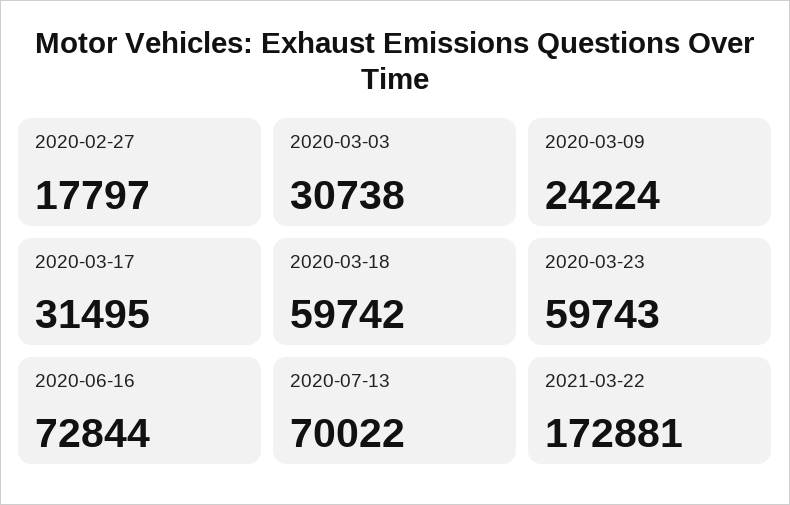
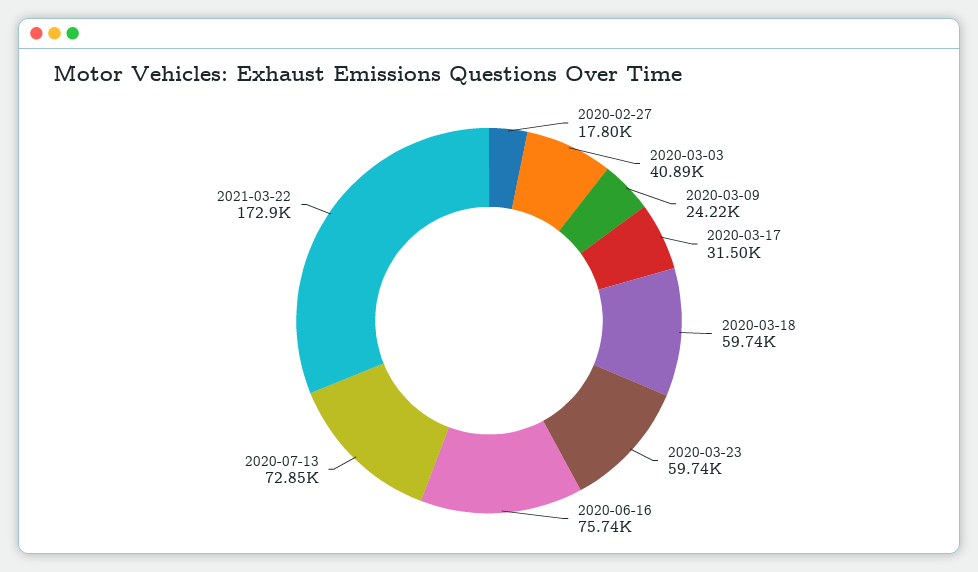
  {
    "2020-02-27": 17797,
-   "2020-03-03": 30738,
+   "2020-03-03": 40890,
    "2020-03-09": 24224,
    "2020-03-17": 31495,
    "2020-03-18": 59742,
    "2020-03-23": 59743,
-   "2020-06-16": 72844,
+   "2020-06-16": 75740,
-   "2020-07-13": 70022,
+   "2020-07-13": 72850,
    "2021-03-22": 172881
  }

